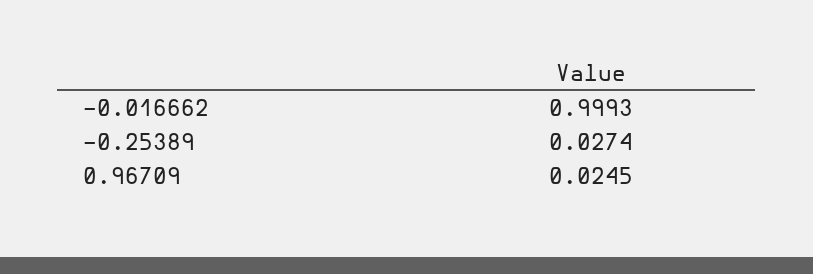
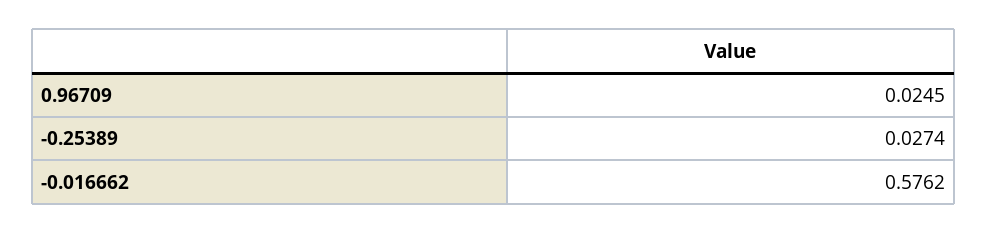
  {
-   "-0.016662": 0.9993,
+   "-0.016662": 0.5762,
    "-0.25389": 0.0274,
    "0.96709": 0.0245
  }

